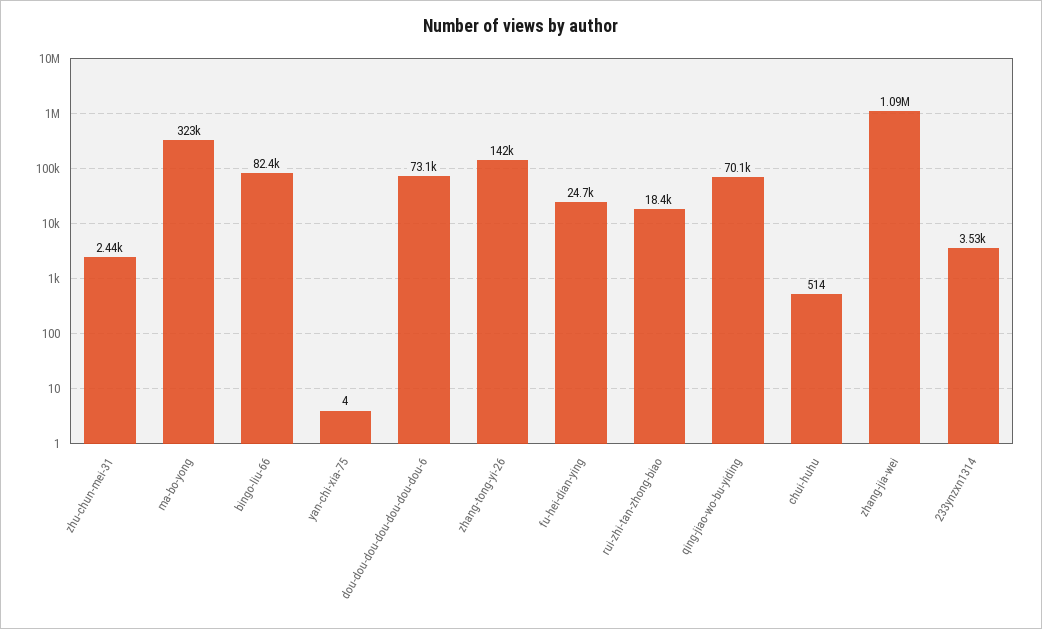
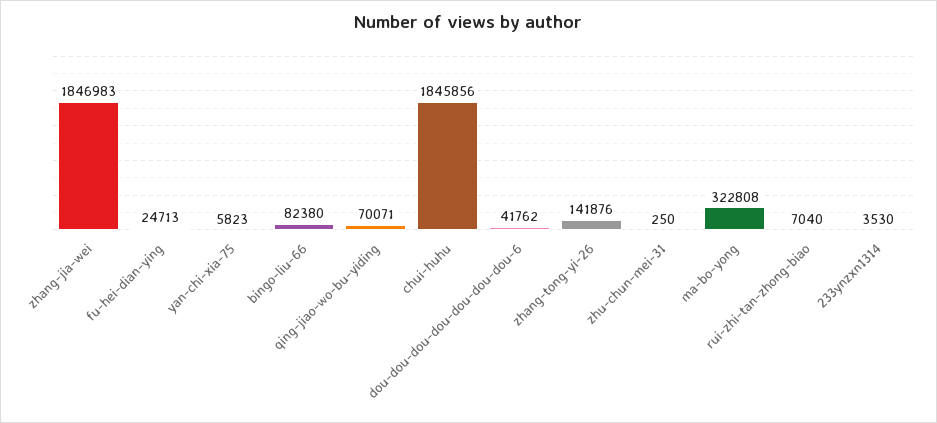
  {
-   "zhu-chun-mei-31": 2440,
+   "zhu-chun-mei-31": 250,
    "ma-bo-yong": 322808,
    "bingo-liu-66": 82380,
-   "yan-chi-xia-75": 4,
+   "yan-chi-xia-75": 5823,
-   "dou-dou-dou-dou-dou-dou-dou-6": 73100,
+   "dou-dou-dou-dou-dou-dou-dou-6": 41762,
    "zhang-tong-yi-26": 141876,
    "fu-hei-dian-ying": 24713,
-   "rui-zhi-tan-zhong-biao": 18400,
+   "rui-zhi-tan-zhong-biao": 7040,
    "qing-jiao-wo-bu-yiding": 70071,
-   "chui-huhu": 514,
+   "chui-huhu": 1845856,
-   "zhang-jia-wei": 1090000,
+   "zhang-jia-wei": 1846983,
    "233ynzxn1314": 3530
  }

